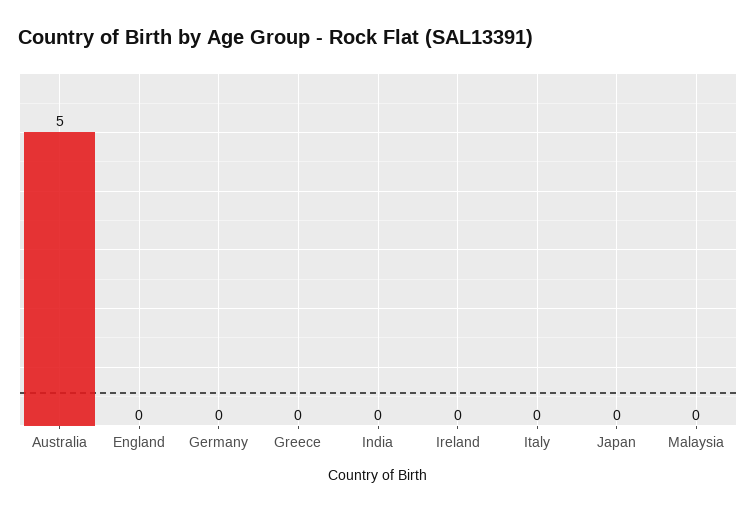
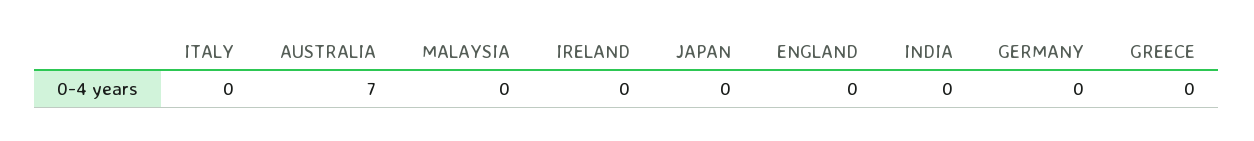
  {
-   "Australia": 5,
+   "Australia": 7,
    "England": 0,
    "Germany": 0,
    "Greece": 0,
    "India": 0,
    "Ireland": 0,
    "Italy": 0,
    "Japan": 0,
    "Malaysia": 0
  }

